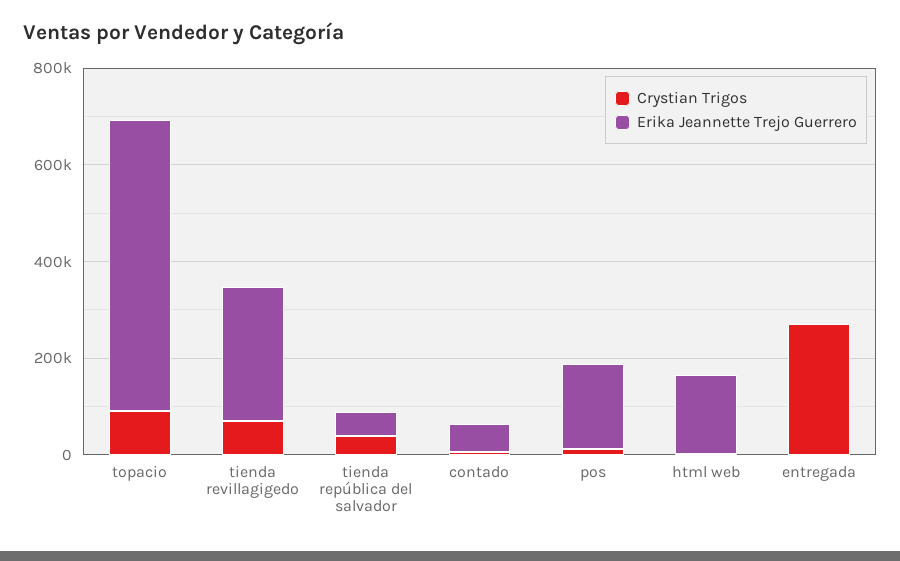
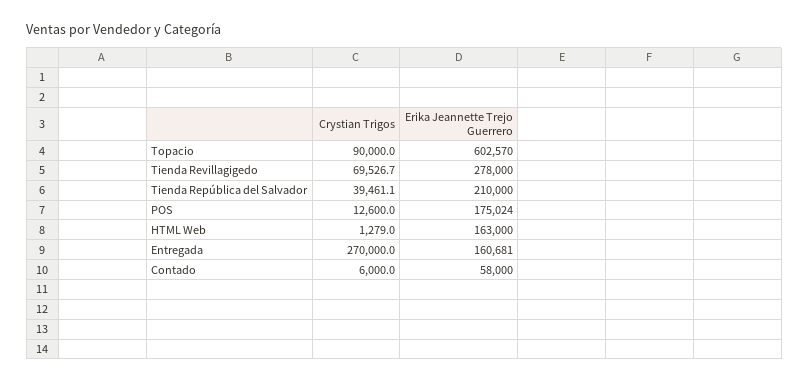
  {
    "Crystian Trigos": {
      "topacio": 90000,
      "tienda revillagigedo": 69526.7,
      "tienda república del salvador": 39461.1,
      "contado": 6000,
      "pos": 12600,
      "html web": 1279,
      "entregada": 270000
    },
    "Erika Jeannette Trejo Guerrero": {
      "topacio": 602570,
      "tienda revillagigedo": 278000,
-     "tienda república del salvador": 50000,
+     "tienda república del salvador": 210000,
      "contado": 58000,
      "pos": 175024,
      "html web": 163000,
-     "entregada": 0
+     "entregada": 160681
    }
  }

